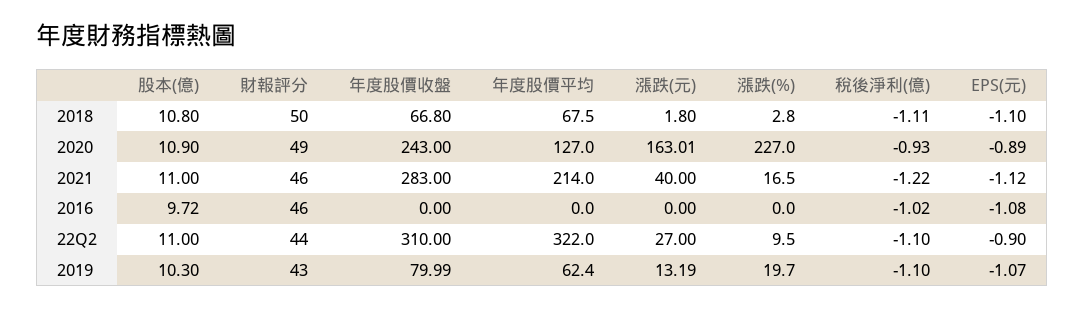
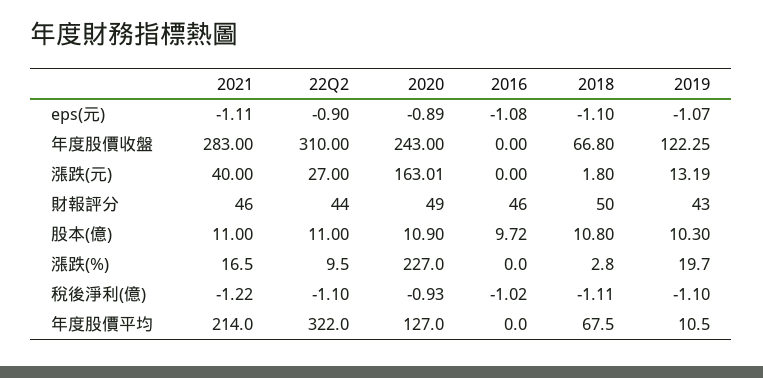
  {
    "股本(億)": {
      "2018": 10.8,
      "2020": 10.9,
      "2021": 11,
      "2016": 9.72,
      "22Q2": 11,
      "2019": 10.3
    },
    "財報評分": {
      "2018": 50,
      "2020": 49,
      "2021": 46,
      "2016": 46,
      "22Q2": 44,
      "2019": 43
    },
    "年度股價收盤": {
      "2018": 66.8,
      "2020": 243,
      "2021": 283,
      "2016": 0,
      "22Q2": 310,
-     "2019": 79.99
+     "2019": 122.25
    },
    "年度股價平均": {
      "2018": 67.5,
      "2020": 127,
      "2021": 214,
      "2016": 0,
      "22Q2": 322,
-     "2019": 62.4
+     "2019": 10.5
    },
    "漲跌(元)": {
      "2018": 1.8,
      "2020": 163.01,
      "2021": 40,
      "2016": 0,
      "22Q2": 27,
      "2019": 13.19
    },
    "漲跌(%)": {
      "2018": 2.8,
      "2020": 227,
      "2021": 16.5,
      "2016": 0,
      "22Q2": 9.5,
      "2019": 19.7
    },
    "稅後淨利(億)": {
      "2018": -1.11,
      "2020": -0.93,
      "2021": -1.22,
      "2016": -1.02,
      "22Q2": -1.1,
      "2019": -1.1
    },
    "EPS(元)": {
      "2018": -1.1,
      "2020": -0.89,
-     "2021": -1.12,
+     "2021": -1.11,
      "2016": -1.08,
      "22Q2": -0.9,
      "2019": -1.07
    }
  }

